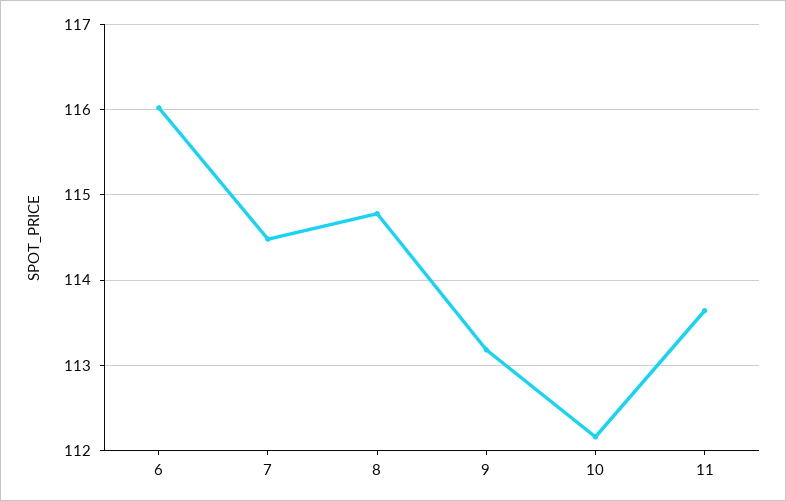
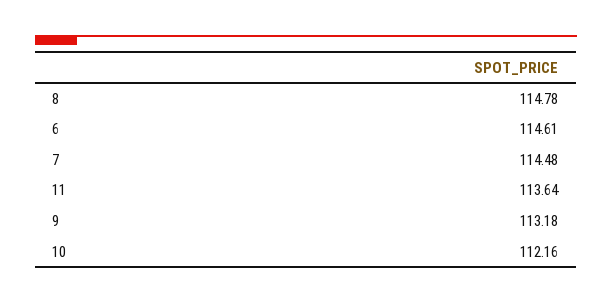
  {
-   "6": 116,
+   "6": 114.61,
    "7": 114.48,
    "8": 114.78,
    "9": 113.18,
    "10": 112.16,
    "11": 113.64
  }

